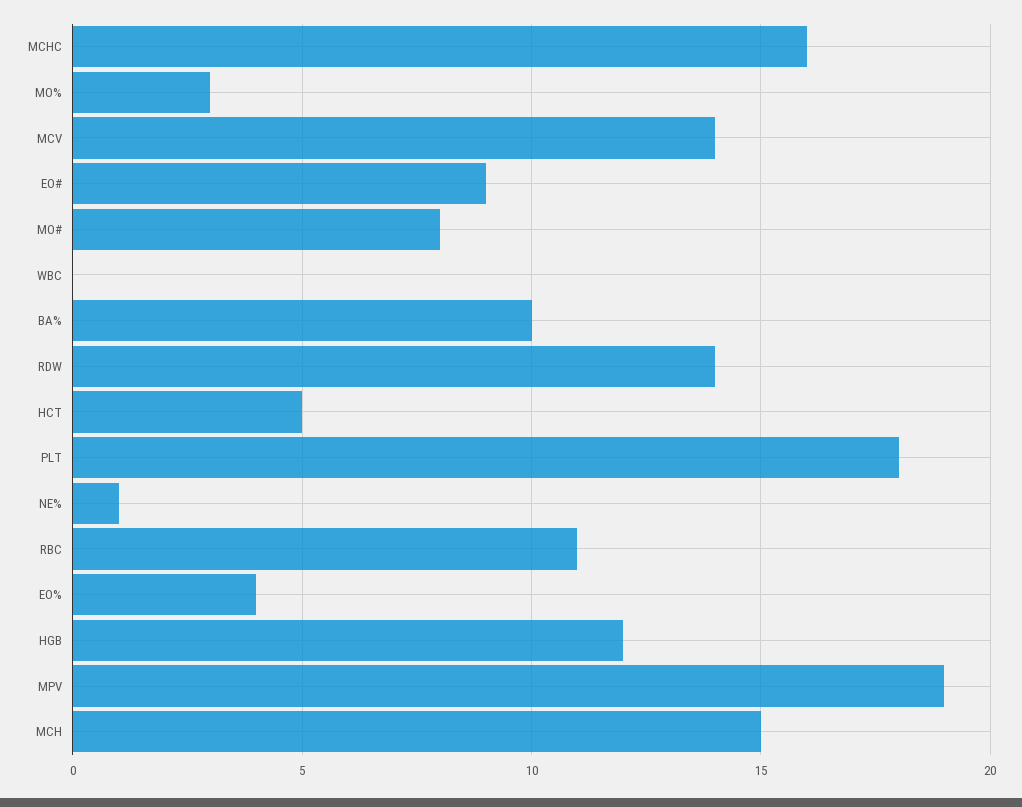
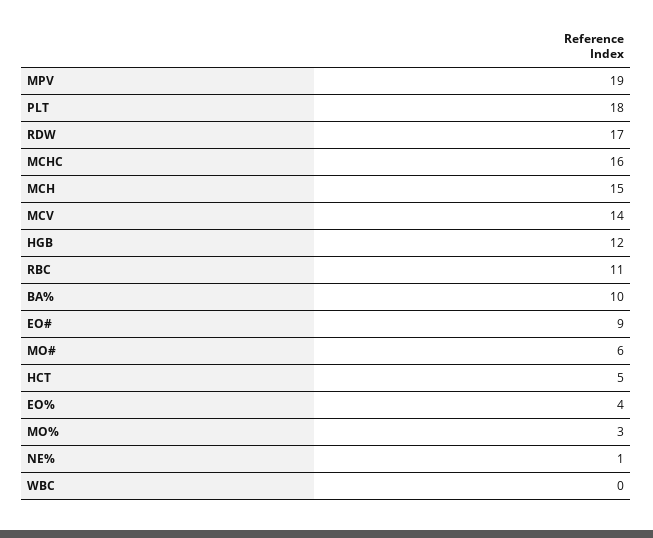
  {
    "MCHC": 16,
    "MO%": 3,
    "MCV": 14,
    "EO#": 9,
-   "MO#": 8,
+   "MO#": 6,
    "WBC": 0,
    "BA%": 10,
-   "RDW": 14,
+   "RDW": 17,
    "HCT": 5,
    "PLT": 18,
    "NE%": 1,
    "RBC": 11,
    "EO%": 4,
    "HGB": 12,
    "MPV": 19,
    "MCH": 15
  }

